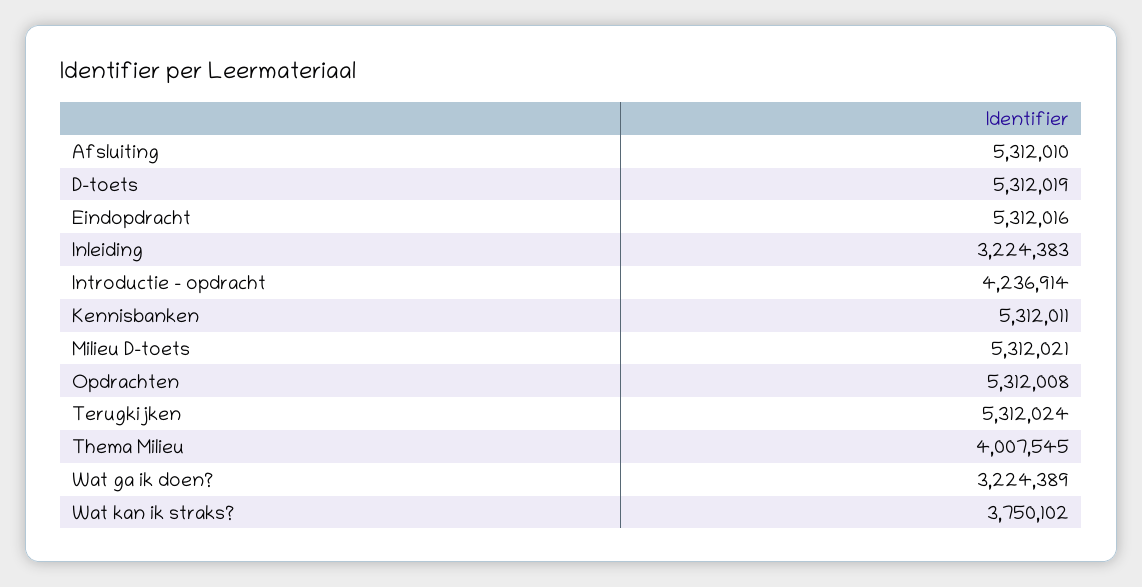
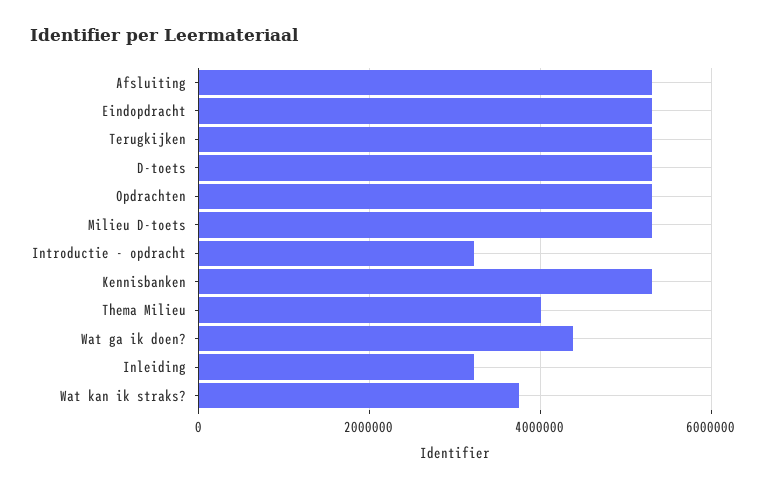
  {
    "Afsluiting": 5312010,
    "D-toets": 5312019,
    "Eindopdracht": 5312016,
    "Inleiding": 3224383,
-   "Introductie - opdracht": 4236914,
+   "Introductie - opdracht": 3200000,
    "Kennisbanken": 5312011,
    "Milieu D-toets": 5312021,
    "Opdrachten": 5312008,
    "Terugkijken": 5312024,
    "Thema Milieu": 4007545,
-   "Wat ga ik doen?": 3224389,
+   "Wat ga ik doen?": 4400000,
    "Wat kan ik straks?": 3750102
  }

